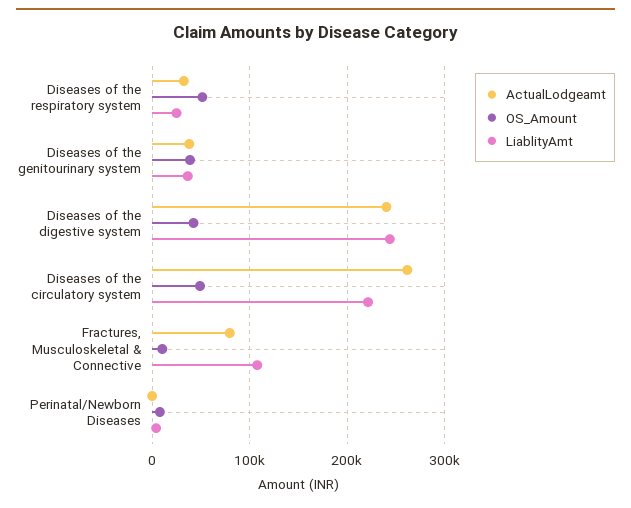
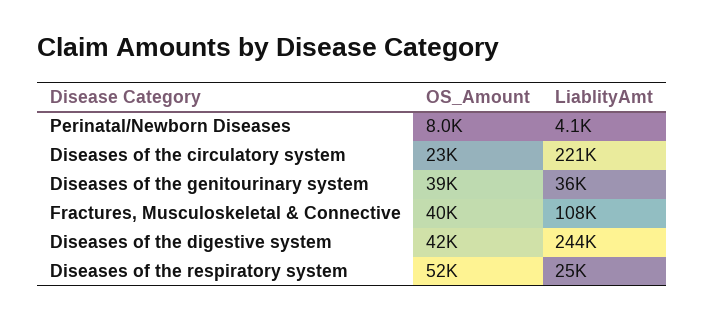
  {
-   "ActualLodgeamt": {
-     "Diseases of the respiratory system": 30000,
-     "Diseases of the genitourinary system": 40000,
-     "Diseases of the digestive system": 240000,
-     "Diseases of the circulatory system": 260000,
-     "Fractures, Musculoskeletal & Connective": 80000,
-     "Perinatal/Newborn Diseases": 0
-   },
    "OS_Amount": {
      "Diseases of the respiratory system": 52000,
      "Diseases of the genitourinary system": 39000,
      "Diseases of the digestive system": 42000,
-     "Diseases of the circulatory system": 50000,
+     "Diseases of the circulatory system": 23000,
-     "Fractures, Musculoskeletal & Connective": 10000,
+     "Fractures, Musculoskeletal & Connective": 40000,
      "Perinatal/Newborn Diseases": 8000
    },
    "LiablityAmt": {
      "Diseases of the respiratory system": 25000,
      "Diseases of the genitourinary system": 36000,
      "Diseases of the digestive system": 244000,
      "Diseases of the circulatory system": 221000,
      "Fractures, Musculoskeletal & Connective": 108000,
      "Perinatal/Newborn Diseases": 4100
    }
  }

